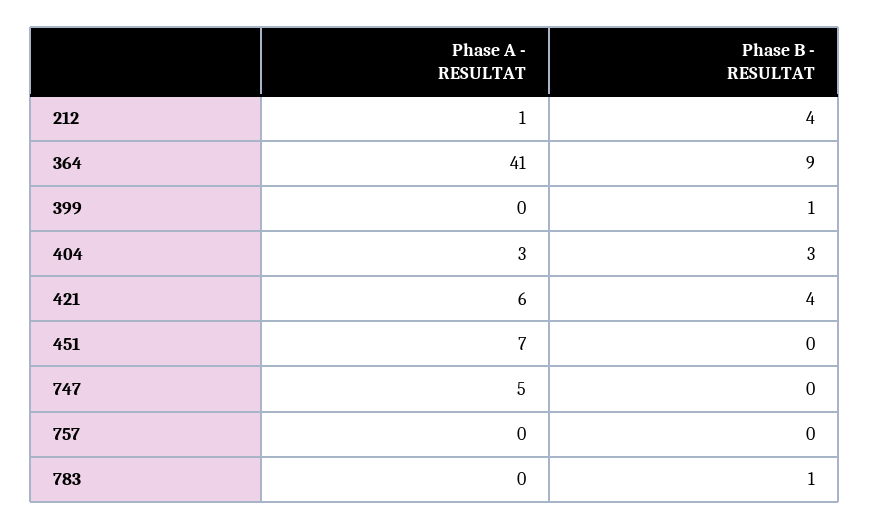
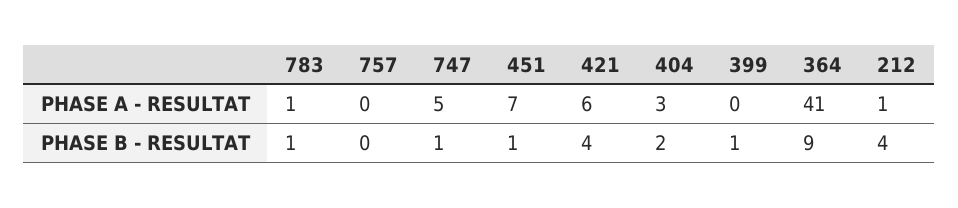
  {
    "Phase A - RESULTAT": {
      "212": 1,
      "364": 41,
      "399": 0,
      "404": 3,
      "421": 6,
      "451": 7,
      "747": 5,
      "757": 0,
-     "783": 0
+     "783": 1
    },
    "Phase B - RESULTAT": {
      "212": 4,
      "364": 9,
      "399": 1,
-     "404": 3,
+     "404": 2,
      "421": 4,
-     "451": 0,
+     "451": 1,
-     "747": 0,
+     "747": 1,
      "757": 0,
      "783": 1
    }
  }

